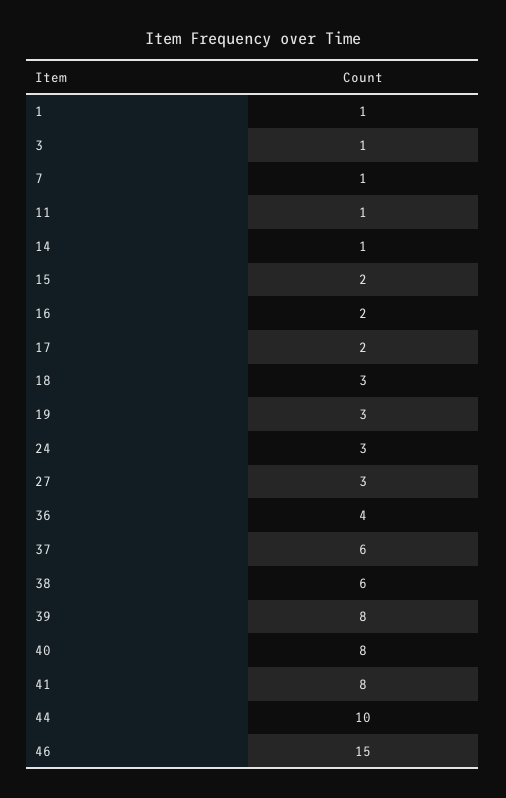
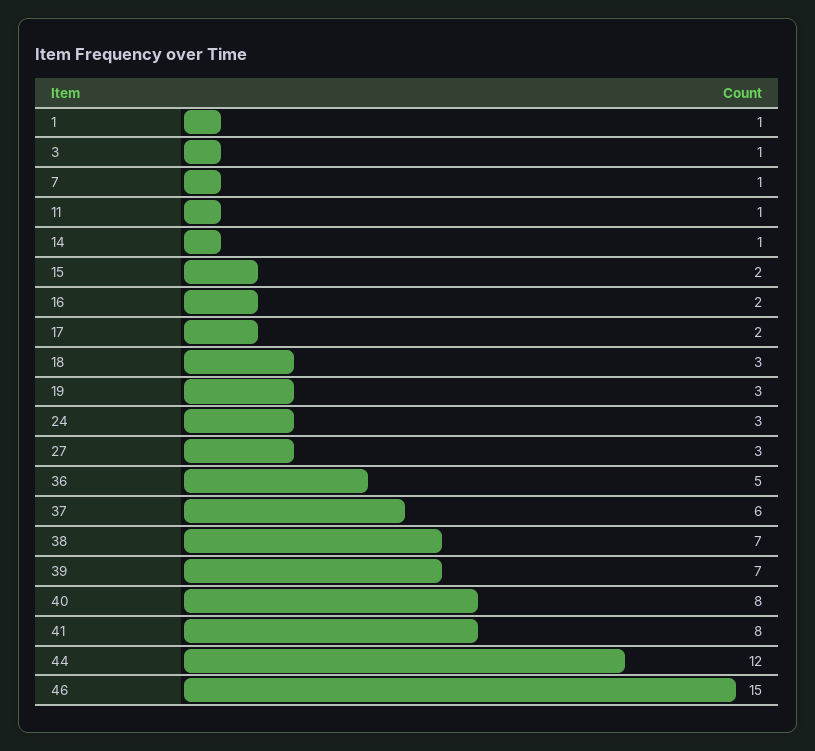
  {
    "1": 1,
    "3": 1,
    "7": 1,
    "11": 1,
    "14": 1,
    "15": 2,
    "16": 2,
    "17": 2,
    "18": 3,
    "19": 3,
    "24": 3,
    "27": 3,
-   "36": 4,
+   "36": 5,
    "37": 6,
-   "38": 6,
+   "38": 7,
-   "39": 8,
+   "39": 7,
    "40": 8,
    "41": 8,
-   "44": 10,
+   "44": 12,
    "46": 15
  }

